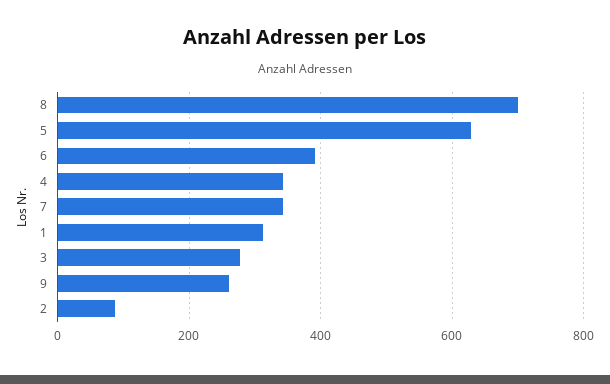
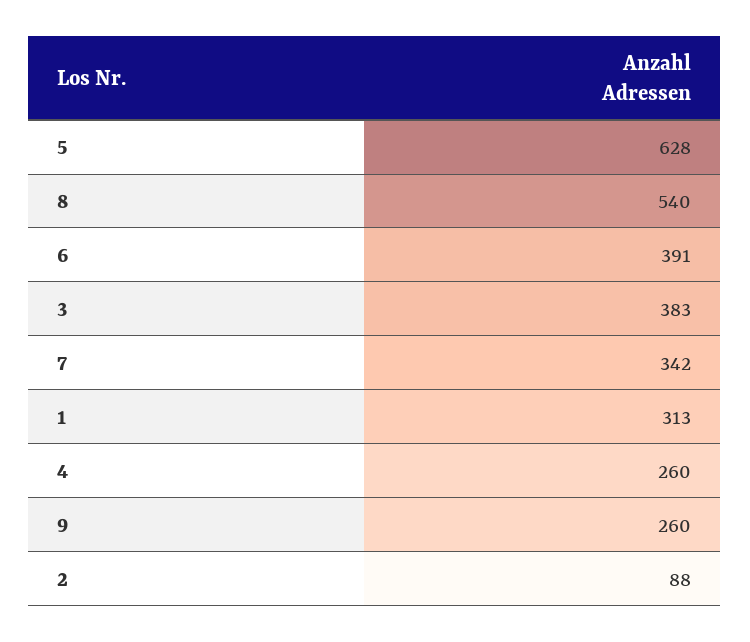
  {
-   "8": 700,
+   "8": 540,
    "5": 628,
    "6": 391,
-   "4": 340,
+   "4": 260,
    "7": 342,
    "1": 313,
-   "3": 280,
+   "3": 383,
    "9": 260,
    "2": 88
  }

